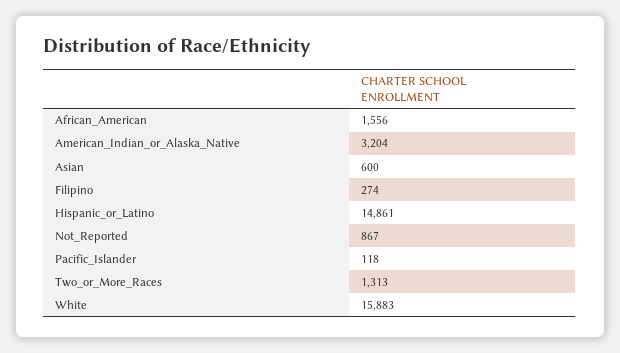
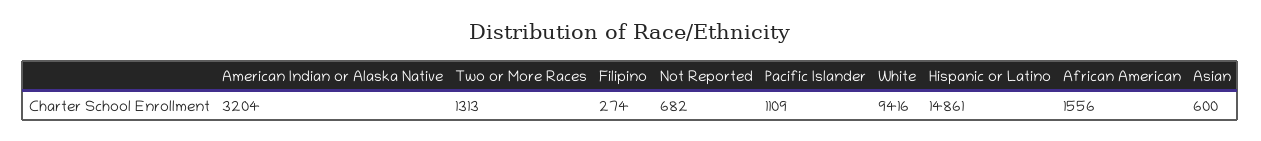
  {
    "African_American": 1556,
    "American_Indian_or_Alaska_Native": 3204,
    "Asian": 600,
    "Filipino": 274,
    "Hispanic_or_Latino": 14861,
-   "Not_Reported": 867,
+   "Not_Reported": 682,
-   "Pacific_Islander": 118,
+   "Pacific_Islander": 1109,
    "Two_or_More_Races": 1313,
-   "White": 15883
+   "White": 9416
  }

